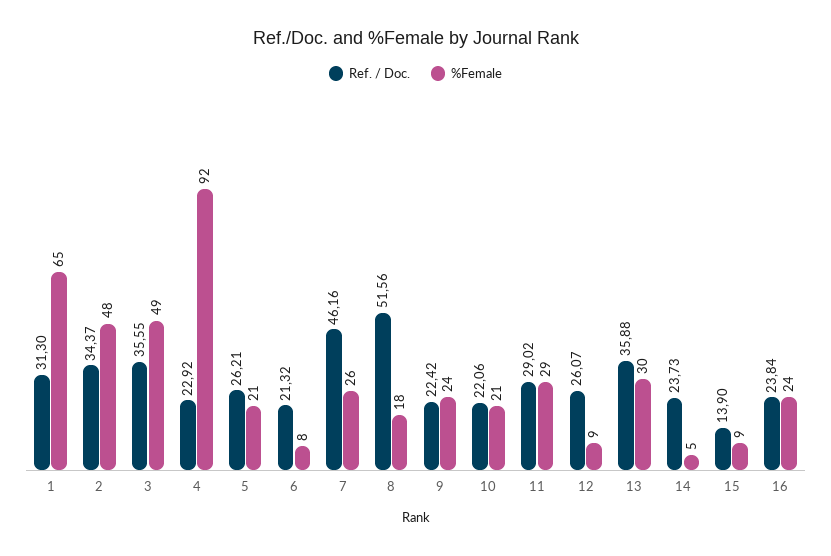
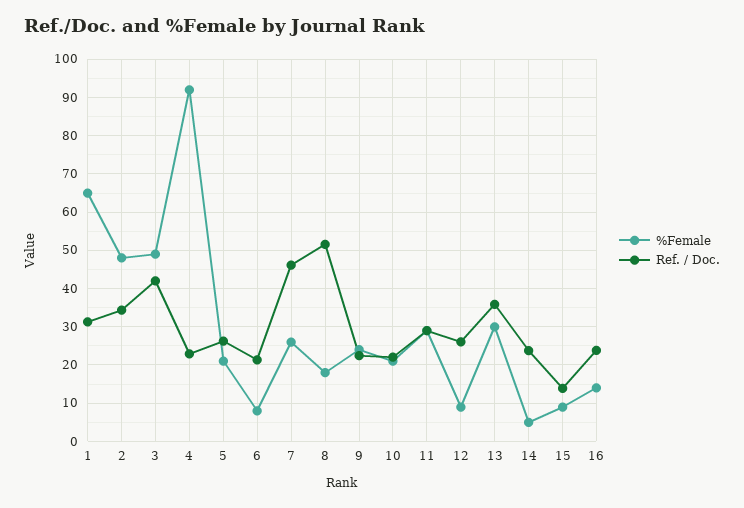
  {
    "Ref. / Doc.": {
      "1": 31.3,
      "2": 34.37,
-     "3": 35.55,
+     "3": 42,
      "4": 22.92,
      "5": 26.21,
      "6": 21.32,
      "7": 46.16,
      "8": 51.56,
      "9": 22.42,
      "10": 22.06,
      "11": 29.02,
      "12": 26.07,
      "13": 35.88,
      "14": 23.73,
      "15": 13.9,
      "16": 23.84
    },
    "%Female": {
      "1": 65,
      "2": 48,
      "3": 49,
      "4": 92,
      "5": 21,
      "6": 8,
      "7": 26,
      "8": 18,
      "9": 24,
      "10": 21,
      "11": 29,
      "12": 9,
      "13": 30,
      "14": 5,
      "15": 9,
-     "16": 24
+     "16": 14
    }
  }

